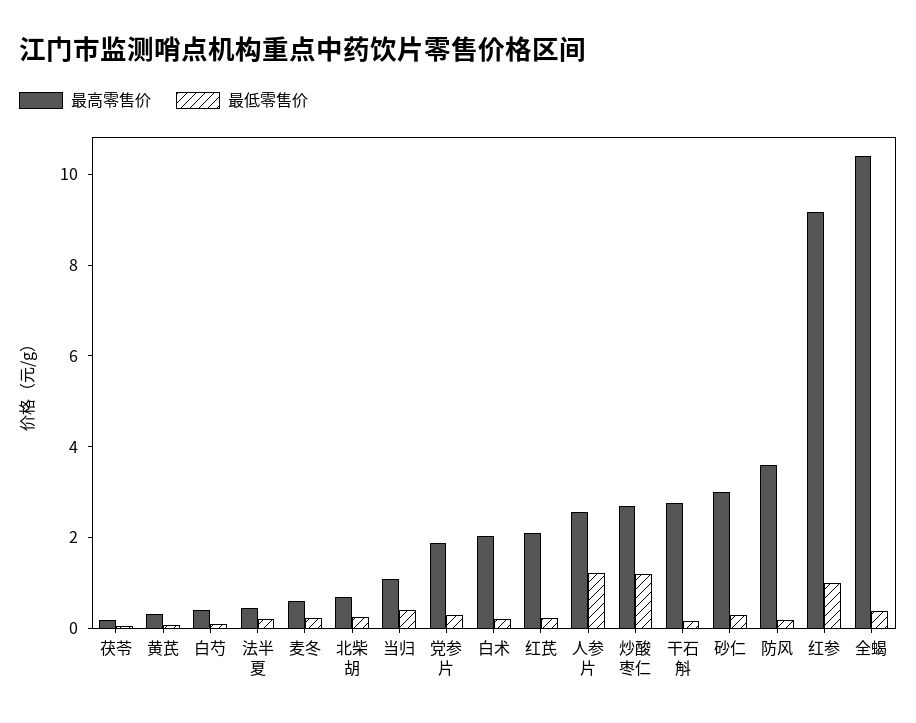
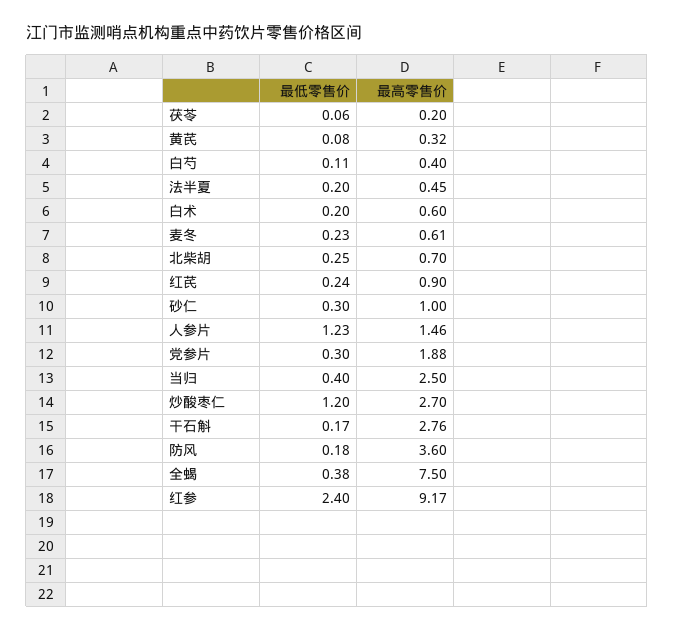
  {
    "最高零售价": {
      "茯苓": 0.2,
      "黄芪": 0.32,
      "白芍": 0.4,
      "法半夏": 0.45,
      "麦冬": 0.61,
      "北柴胡": 0.7,
-     "当归": 1,
+     "当归": 2.5,
      "党参片": 1.88,
-     "白术": 2,
+     "白术": 0.6,
-     "红芪": 2,
+     "红芪": 0.9,
-     "人参片": 2.5,
+     "人参片": 1.46,
      "炒酸枣仁": 2.7,
      "干石斛": 2.76,
-     "砂仁": 3,
+     "砂仁": 1,
      "防风": 3.6,
      "红参": 9.17,
-     "全蝎": 10.5
+     "全蝎": 7.5
    },
    "最低零售价": {
      "茯苓": 0.06,
      "黄芪": 0.08,
      "白芍": 0.11,
      "法半夏": 0.2,
      "麦冬": 0.23,
      "北柴胡": 0.25,
      "当归": 0.4,
      "党参片": 0.3,
      "白术": 0.2,
      "红芪": 0.24,
      "人参片": 1.23,
      "炒酸枣仁": 1.2,
      "干石斛": 0.17,
      "砂仁": 0.3,
      "防风": 0.18,
-     "红参": 1,
+     "红参": 2.4,
      "全蝎": 0.38
    }
  }

